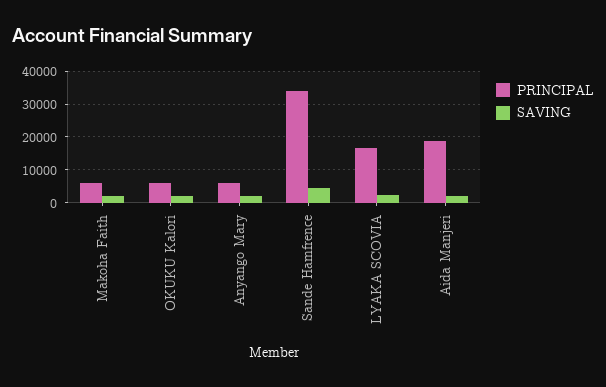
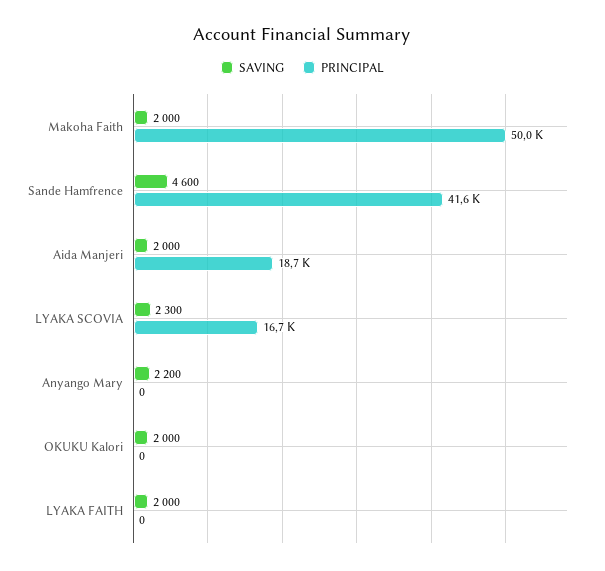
  {
    "PRINCIPAL": {
-     "Makoha Faith": 6000,
+     "Makoha Faith": 50000,
-     "OKUKU Kalori": 6000,
+     "OKUKU Kalori": 0,
-     "Anyango Mary": 6000,
+     "Anyango Mary": 0,
-     "Sande Hamfrence": 34000,
+     "Sande Hamfrence": 41600,
      "LYAKA SCOVIA": 16700,
-     "Aida Manjeri": 18700
+     "Aida Manjeri": 18700,
+     "LYAKA FAITH": 0
    },
    "SAVING": {
      "Makoha Faith": 2000,
      "OKUKU Kalori": 2000,
      "Anyango Mary": 2200,
      "Sande Hamfrence": 4600,
      "LYAKA SCOVIA": 2300,
-     "Aida Manjeri": 2000
+     "Aida Manjeri": 2000,
+     "LYAKA FAITH": 2000
    }
  }

